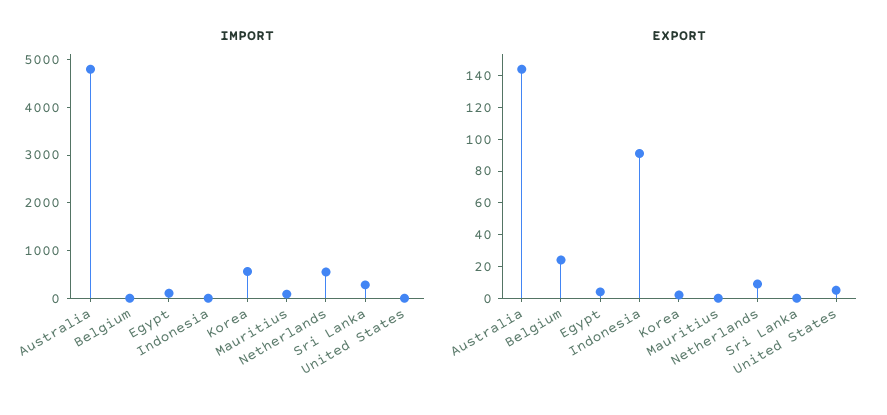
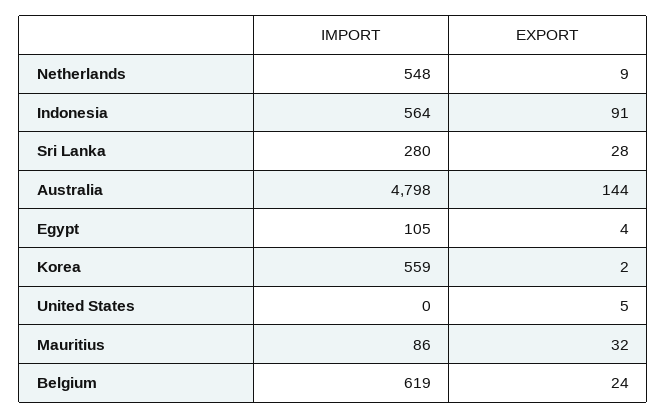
  {
    "IMPORT": {
      "Australia": 4798,
-     "Belgium": 0,
+     "Belgium": 619,
      "Egypt": 105,
-     "Indonesia": 0,
+     "Indonesia": 564,
      "Korea": 559,
      "Mauritius": 86,
      "Netherlands": 548,
      "Sri Lanka": 280,
      "United States": 0
    },
    "EXPORT": {
      "Australia": 144,
      "Belgium": 24,
      "Egypt": 4,
      "Indonesia": 91,
      "Korea": 2,
-     "Mauritius": 0,
+     "Mauritius": 32,
      "Netherlands": 9,
-     "Sri Lanka": 0,
+     "Sri Lanka": 28,
      "United States": 5
    }
  }

